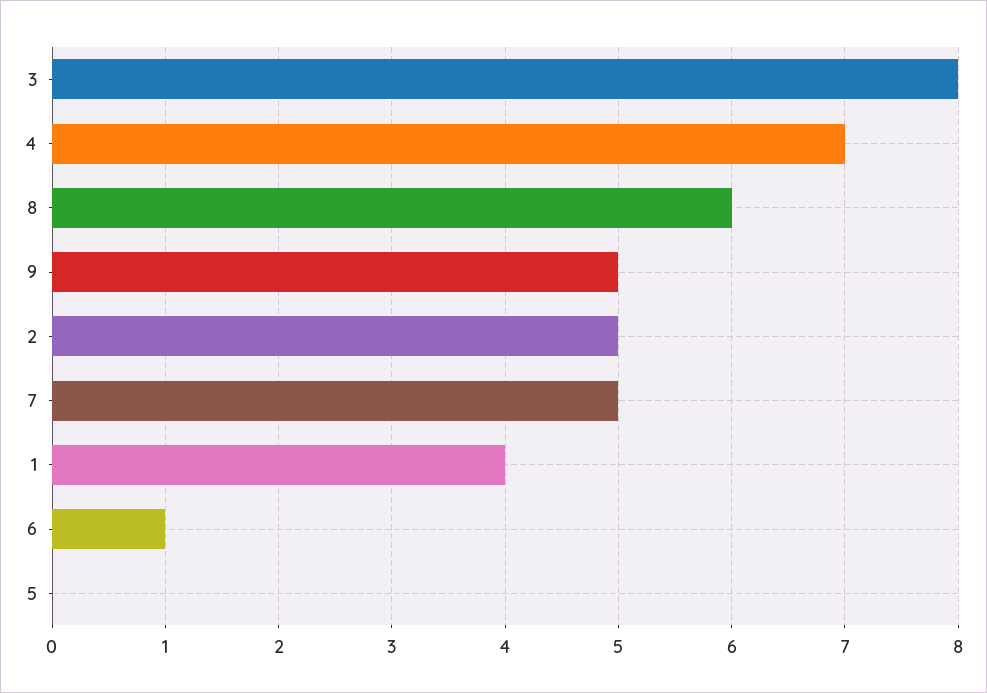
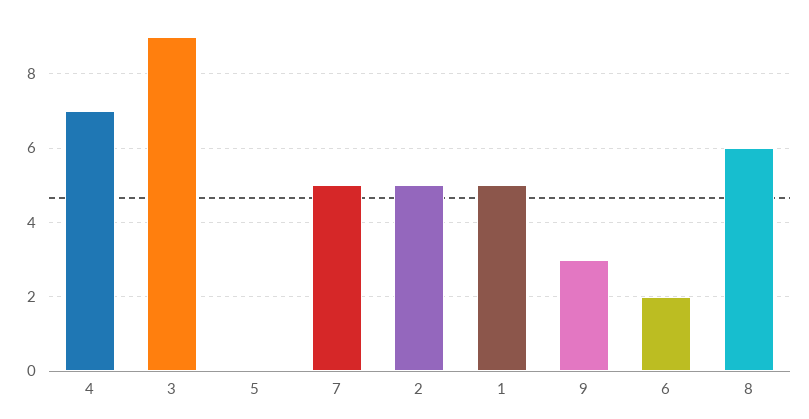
  {
-   "3": 8,
+   "3": 9,
    "4": 7,
    "8": 6,
-   "9": 5,
+   "9": 3,
    "2": 5,
    "7": 5,
-   "1": 4,
+   "1": 5,
-   "6": 1,
+   "6": 2,
    "5": 0
  }

